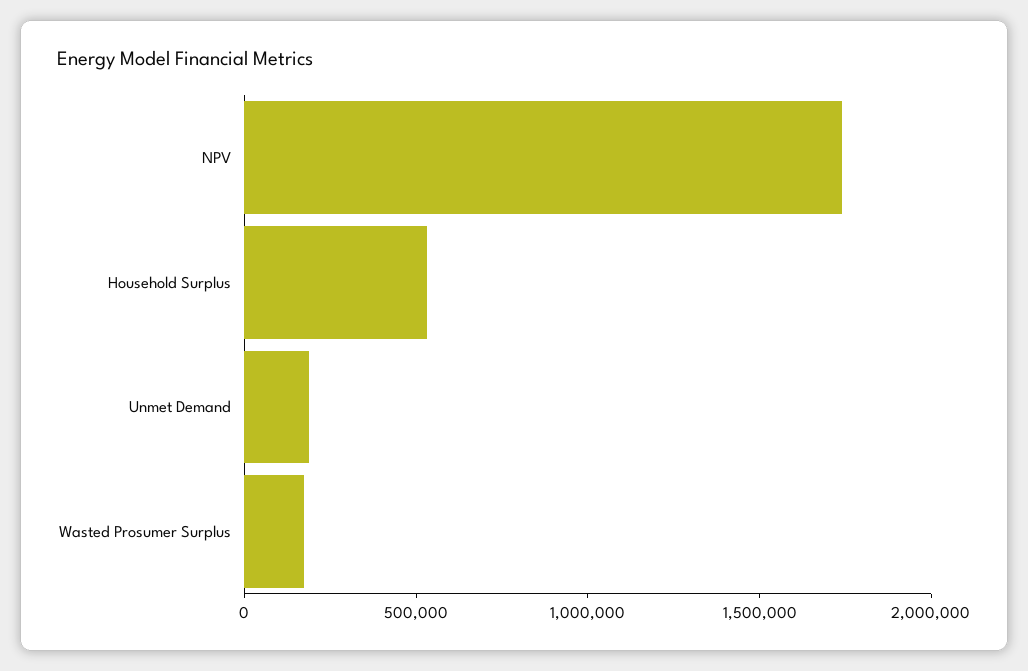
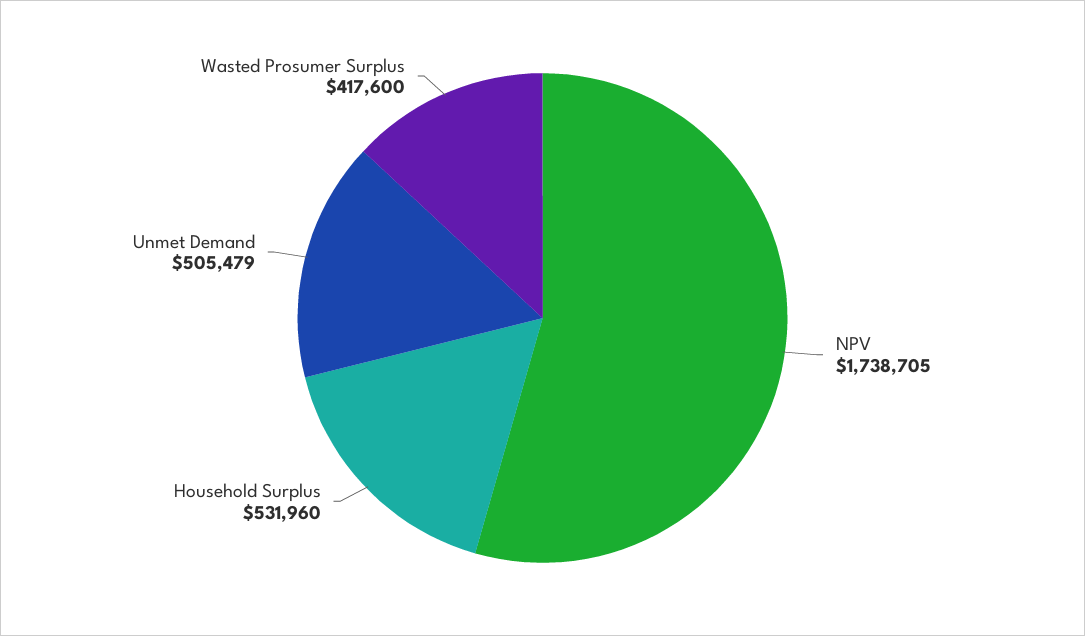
  {
    "NPV": 1738705,
    "Household Surplus": 531960,
-   "Unmet Demand": 200000,
+   "Unmet Demand": 505479,
-   "Wasted Prosumer Surplus": 200000
+   "Wasted Prosumer Surplus": 417600
  }

